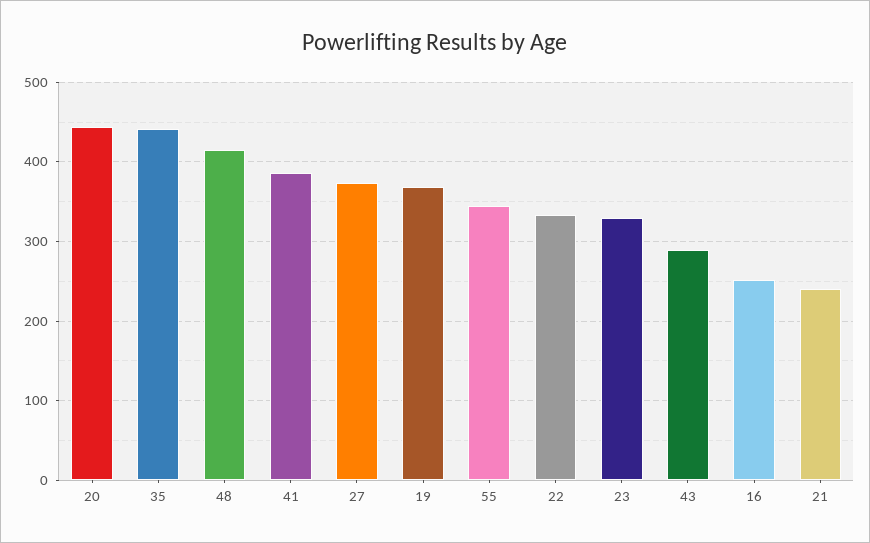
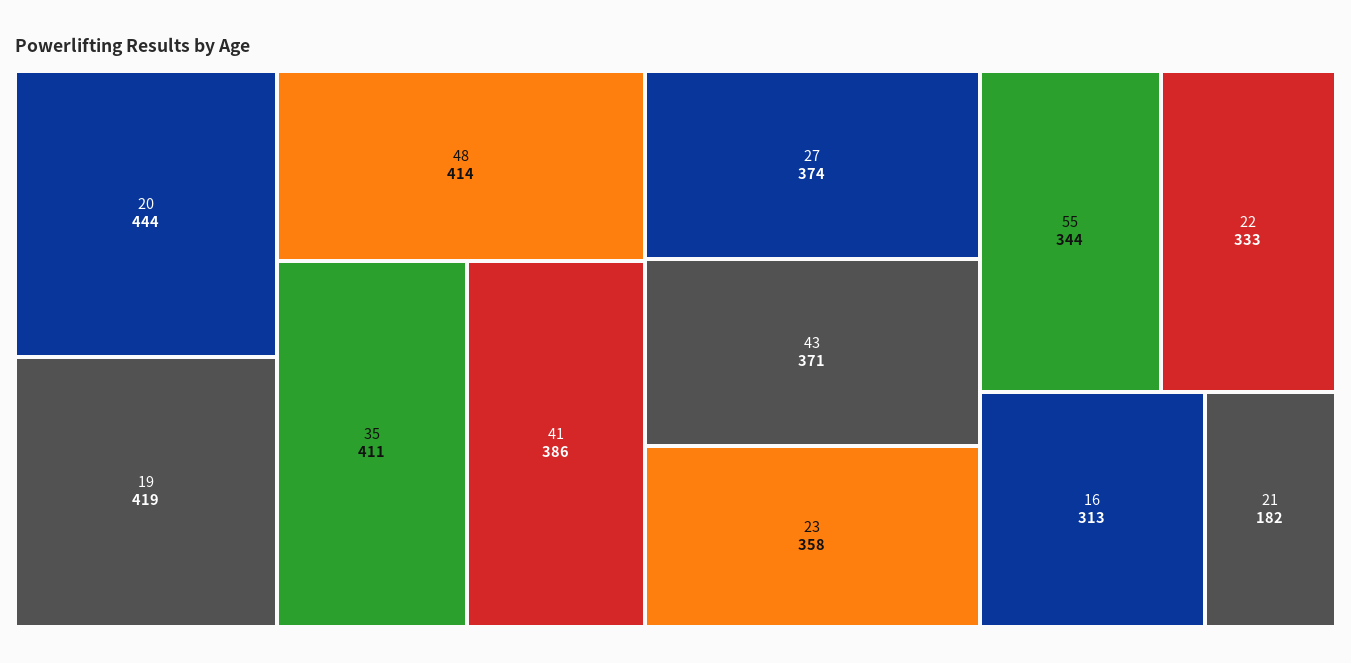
  {
    "20": 444,
-   "35": 440,
+   "35": 411,
    "48": 414,
    "41": 386,
    "27": 374,
-   "19": 370,
+   "19": 419,
    "55": 344,
    "22": 333,
-   "23": 330,
+   "23": 358,
-   "43": 290,
+   "43": 371,
-   "16": 250,
+   "16": 313,
-   "21": 240
+   "21": 182
  }

